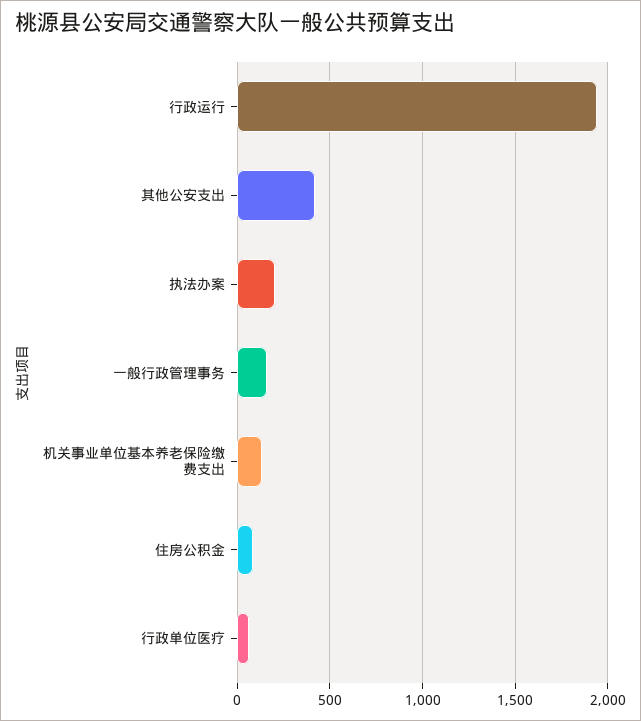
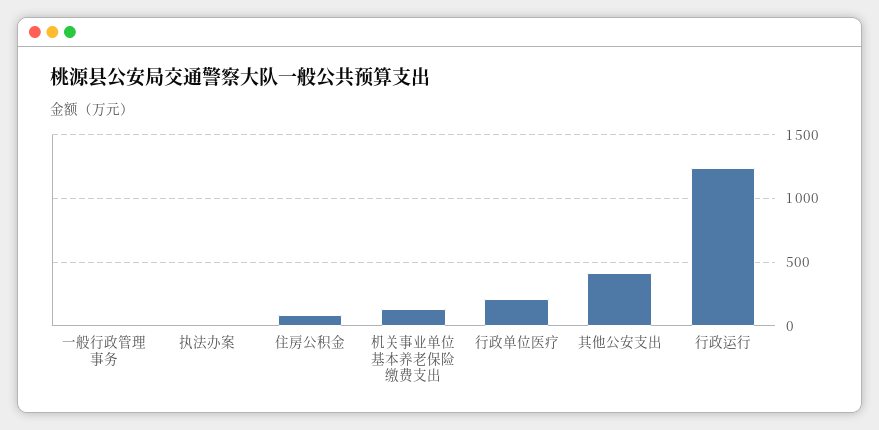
  {
-   "行政运行": 1950,
+   "行政运行": 1250,
    "其他公安支出": 400,
-   "执法办案": 200,
+   "执法办案": 0,
-   "一般行政管理事务": 150,
+   "一般行政管理事务": 0,
    "机关事业单位基本养老保险缴费支出": 150,
    "住房公积金": 100,
-   "行政单位医疗": 50
+   "行政单位医疗": 200
  }

